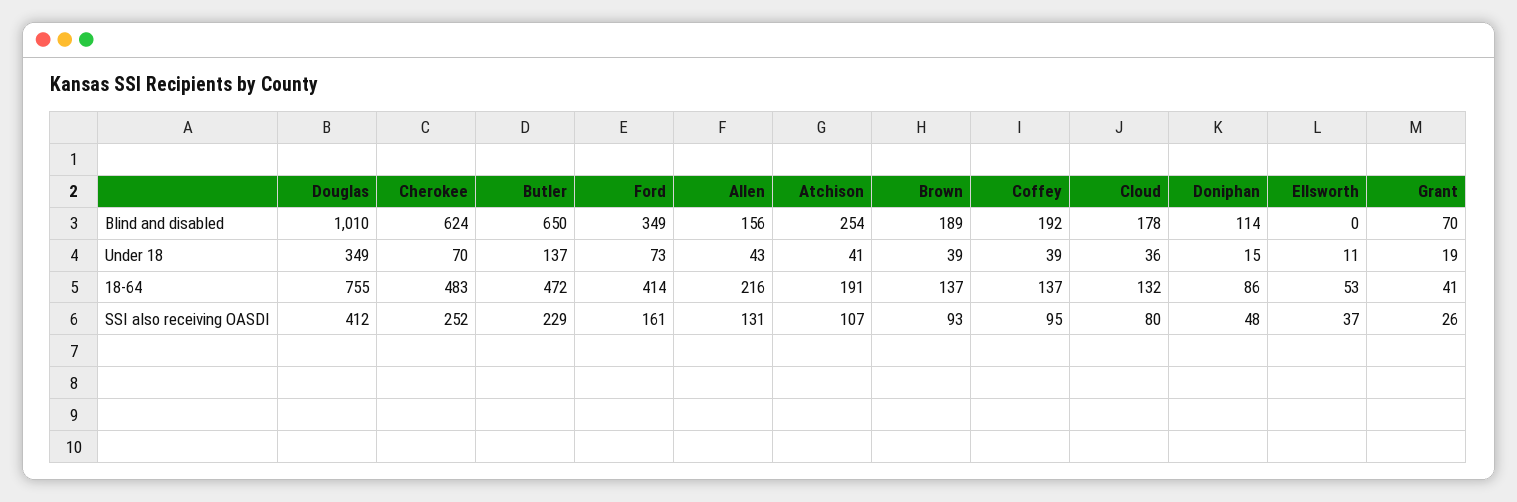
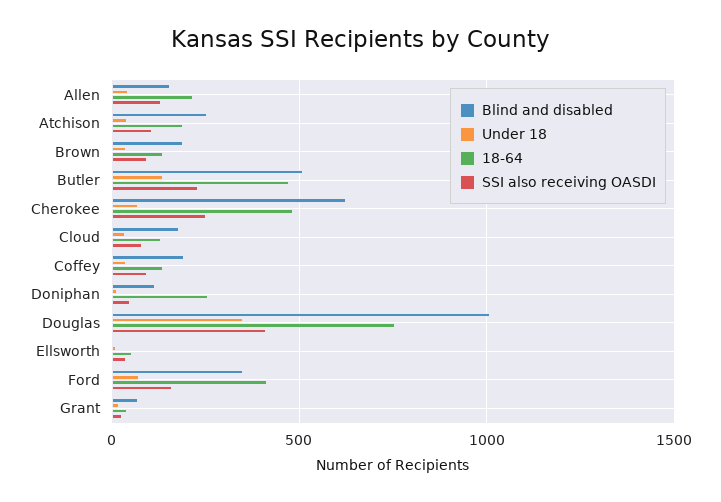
  {
    "Blind and disabled": {
      "Douglas": 1010,
      "Cherokee": 624,
-     "Butler": 650,
+     "Butler": 500,
      "Ford": 349,
      "Allen": 156,
      "Atchison": 254,
      "Brown": 189,
      "Coffey": 192,
      "Cloud": 178,
      "Doniphan": 114,
      "Ellsworth": 0,
      "Grant": 70
    },
    "Under 18": {
      "Douglas": 349,
      "Cherokee": 70,
      "Butler": 137,
      "Ford": 73,
      "Allen": 43,
      "Atchison": 41,
      "Brown": 39,
      "Coffey": 39,
      "Cloud": 36,
      "Doniphan": 15,
      "Ellsworth": 11,
      "Grant": 19
    },
    "18-64": {
      "Douglas": 755,
      "Cherokee": 483,
      "Butler": 472,
      "Ford": 414,
      "Allen": 216,
      "Atchison": 191,
      "Brown": 137,
      "Coffey": 137,
      "Cloud": 132,
-     "Doniphan": 86,
+     "Doniphan": 250,
      "Ellsworth": 53,
      "Grant": 41
    },
    "SSI also receiving OASDI": {
      "Douglas": 412,
      "Cherokee": 252,
      "Butler": 229,
      "Ford": 161,
      "Allen": 131,
      "Atchison": 107,
      "Brown": 93,
      "Coffey": 95,
      "Cloud": 80,
      "Doniphan": 48,
      "Ellsworth": 37,
      "Grant": 26
    }
  }

